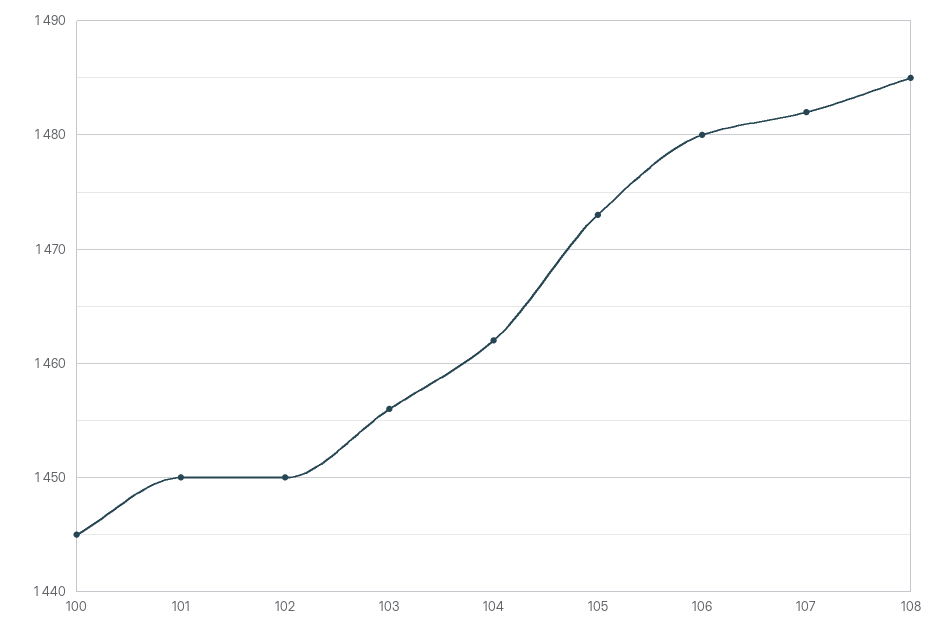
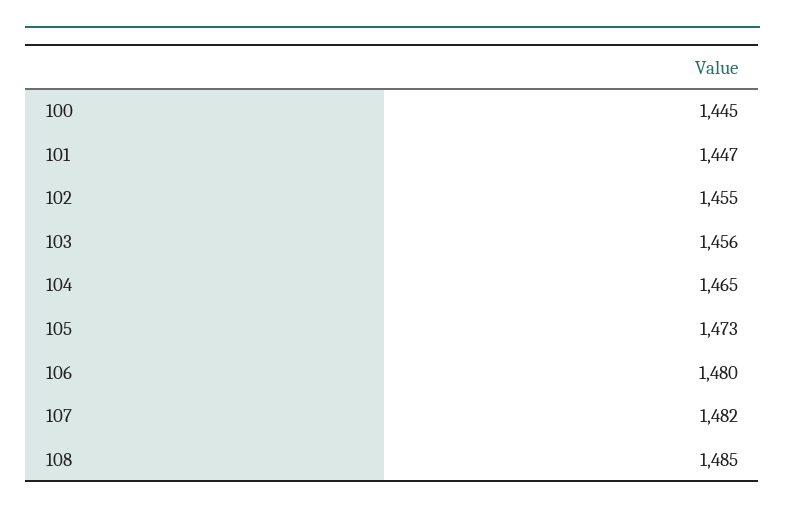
  {
    "100": 1445,
-   "101": 1450,
+   "101": 1447,
-   "102": 1450,
+   "102": 1455,
    "103": 1456,
-   "104": 1462,
+   "104": 1465,
    "105": 1473,
    "106": 1480,
    "107": 1482,
    "108": 1485
  }

